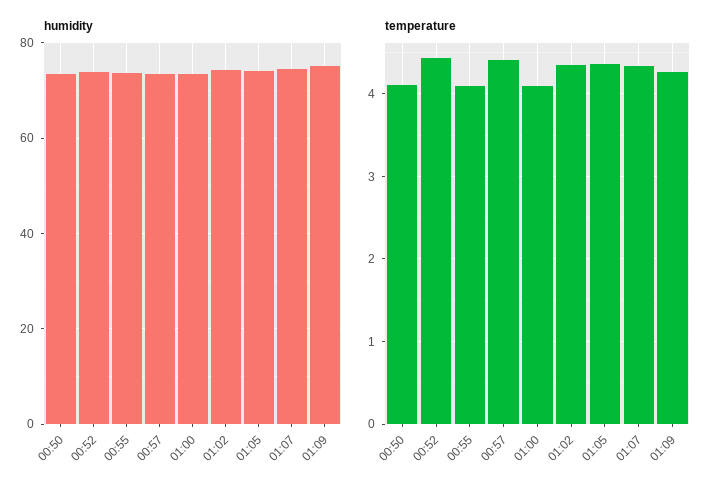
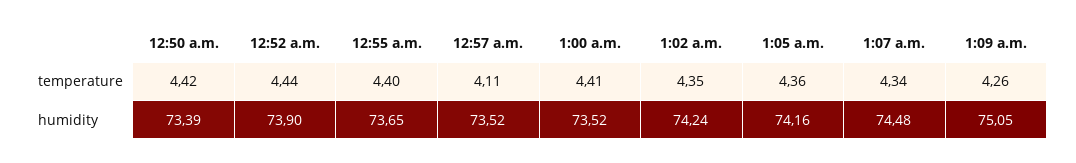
  {
    "humidity": {
      "00:50": 73.39,
      "00:52": 73.9,
      "00:55": 73.65,
      "00:57": 73.52,
      "01:00": 73.52,
      "01:02": 74.24,
      "01:05": 74.16,
      "01:07": 74.48,
      "01:09": 75.05
    },
    "temperature": {
-     "00:50": 4.1,
+     "00:50": 4.42,
      "00:52": 4.44,
-     "00:55": 4.1,
+     "00:55": 4.4,
-     "00:57": 4.4,
+     "00:57": 4.11,
-     "01:00": 4.1,
+     "01:00": 4.41,
      "01:02": 4.35,
      "01:05": 4.36,
      "01:07": 4.34,
      "01:09": 4.26
    }
  }

